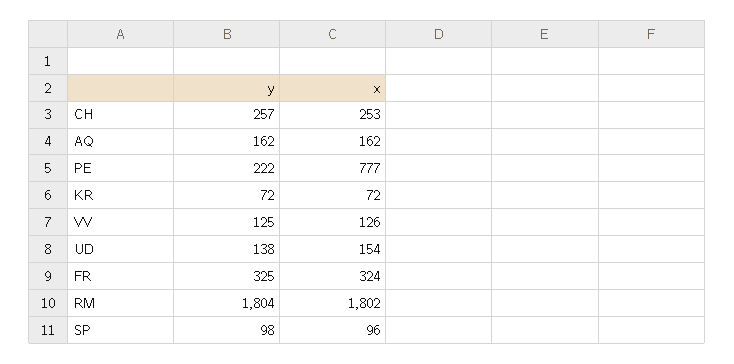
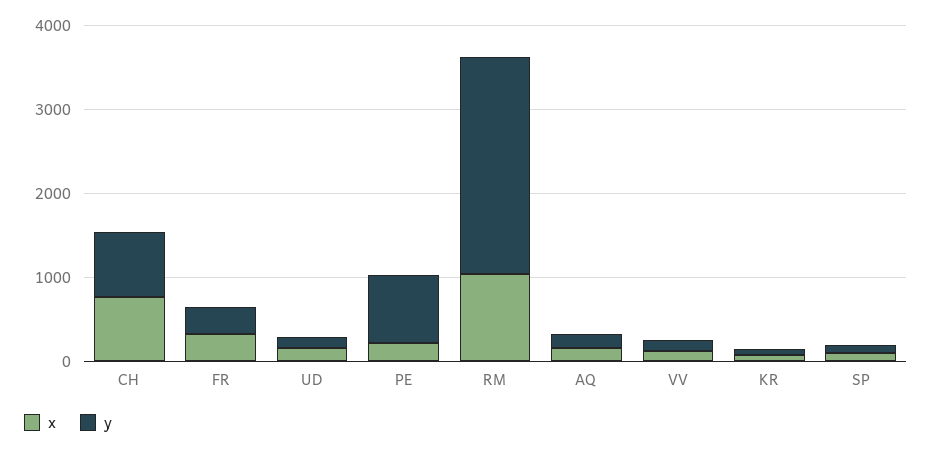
  {
    "y": {
-     "CH": 257,
+     "CH": 800,
      "AQ": 162,
-     "PE": 222,
+     "PE": 800,
      "KR": 72,
      "VV": 125,
      "UD": 138,
      "FR": 325,
-     "RM": 1804,
+     "RM": 2600,
      "SP": 98
    },
    "x": {
-     "CH": 253,
+     "CH": 800,
      "AQ": 162,
-     "PE": 777,
+     "PE": 200,
      "KR": 72,
      "VV": 126,
      "UD": 154,
      "FR": 324,
-     "RM": 1802,
+     "RM": 1000,
      "SP": 96
    }
  }

